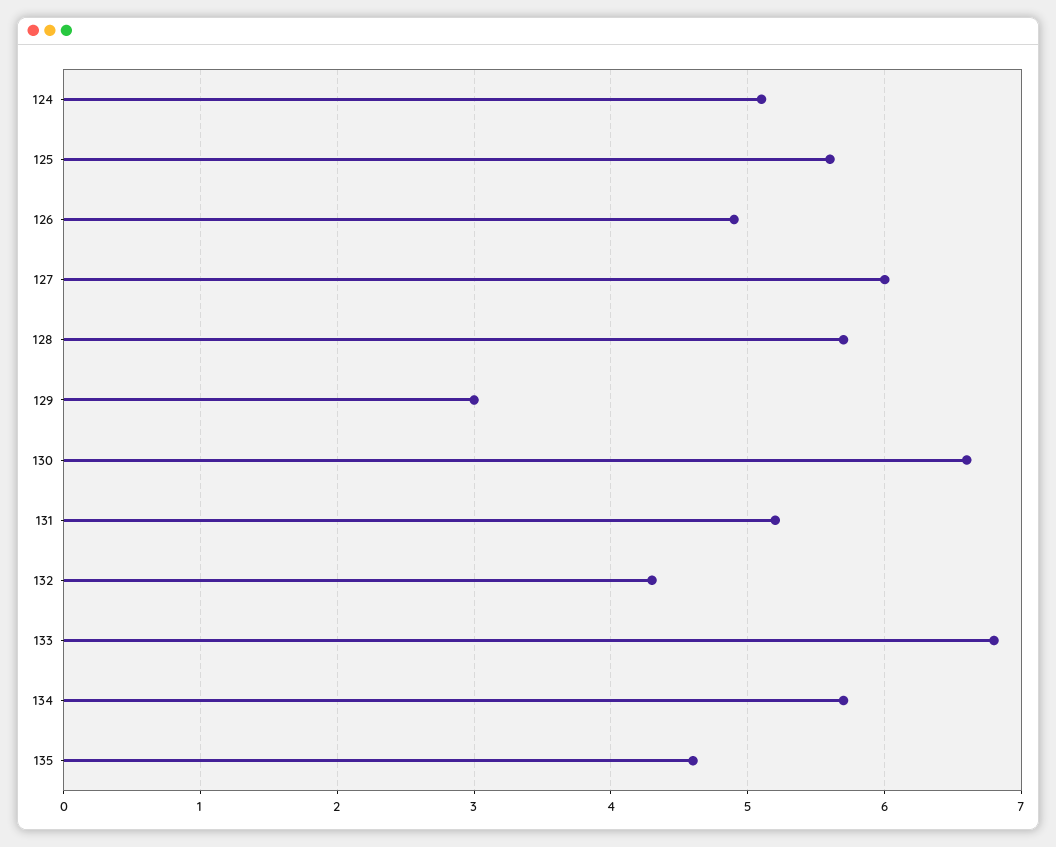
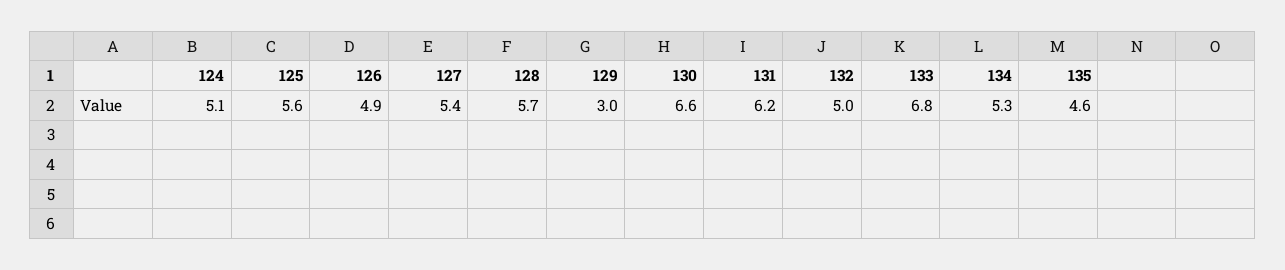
  {
    "124": 5.1,
    "125": 5.6,
    "126": 4.9,
-   "127": 6,
+   "127": 5.4,
    "128": 5.7,
    "129": 3,
    "130": 6.6,
-   "131": 5.2,
+   "131": 6.2,
-   "132": 4.3,
+   "132": 5,
    "133": 6.8,
-   "134": 5.7,
+   "134": 5.3,
    "135": 4.6
  }

